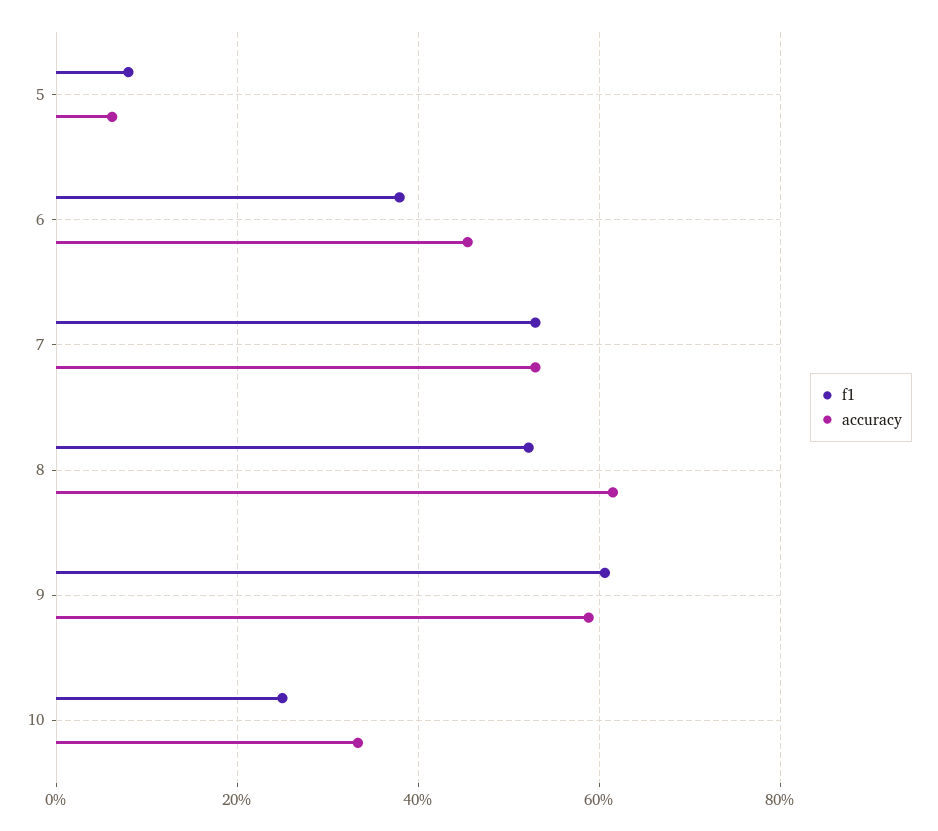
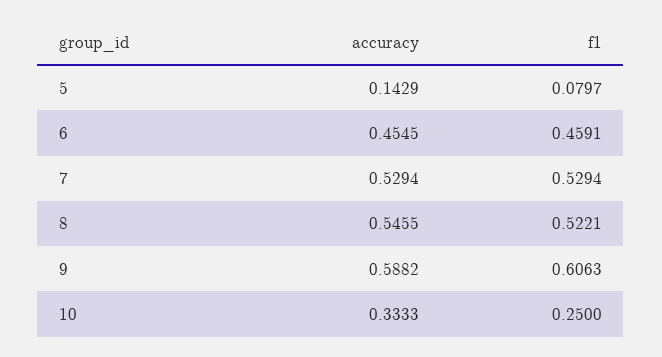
  {
    "f1": {
      "5": 0.0797,
-     "6": 0.38,
+     "6": 0.4591,
      "7": 0.5294,
      "8": 0.5221,
      "9": 0.6063,
      "10": 0.25
    },
    "accuracy": {
-     "5": 0.06,
+     "5": 0.1429,
      "6": 0.4545,
      "7": 0.5294,
-     "8": 0.62,
+     "8": 0.5455,
      "9": 0.5882,
      "10": 0.3333
    }
  }

